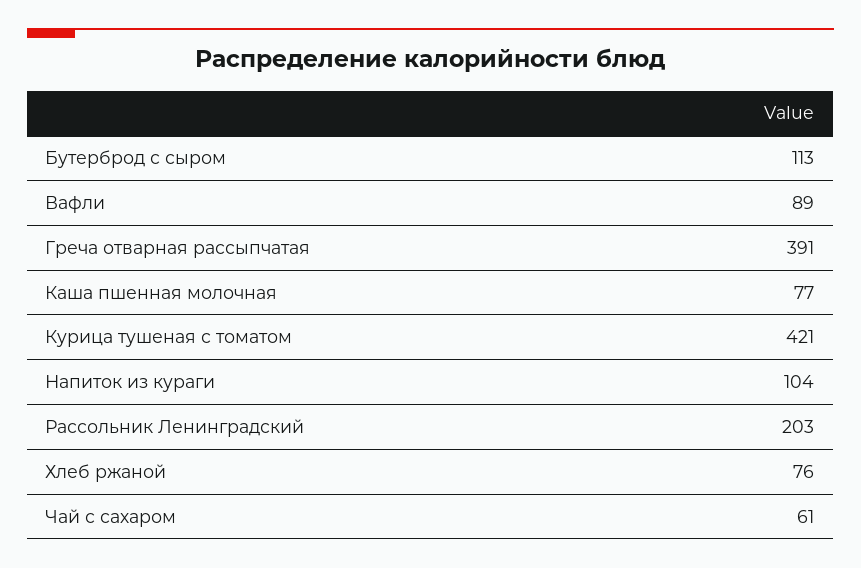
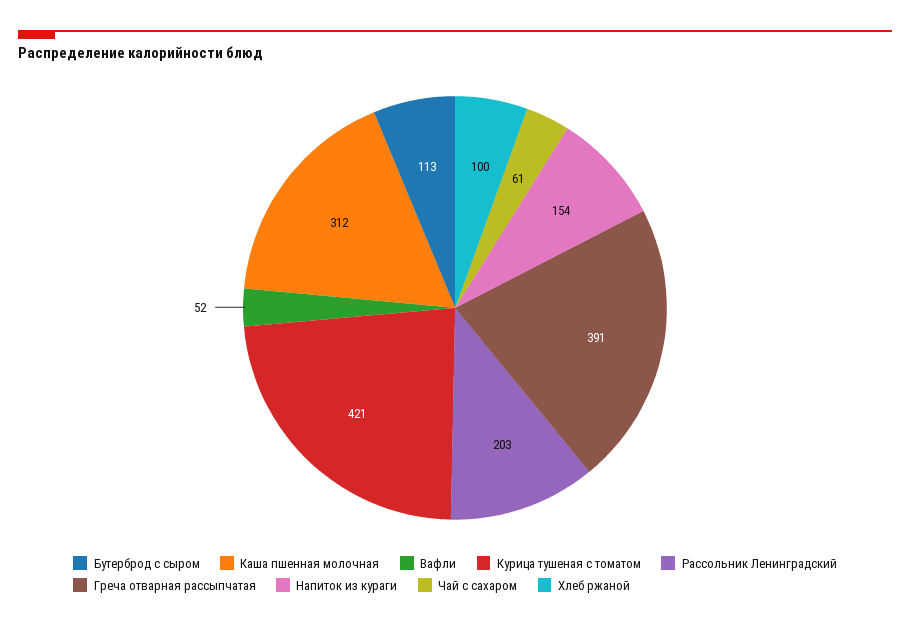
  {
    "Бутерброд с сыром": 113,
-   "Вафли": 89,
+   "Вафли": 52,
    "Греча отварная рассыпчатая": 391,
-   "Каша пшенная молочная": 77,
+   "Каша пшенная молочная": 312,
    "Курица тушеная с томатом": 421,
-   "Напиток из кураги": 104,
+   "Напиток из кураги": 154,
    "Рассольник Ленинградский": 203,
-   "Хлеб ржаной": 76,
+   "Хлеб ржаной": 100,
    "Чай с сахаром": 61
  }

